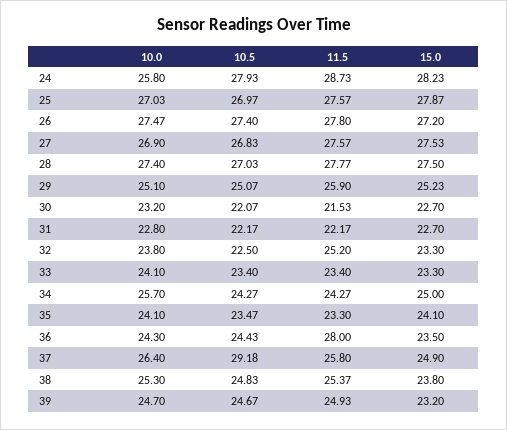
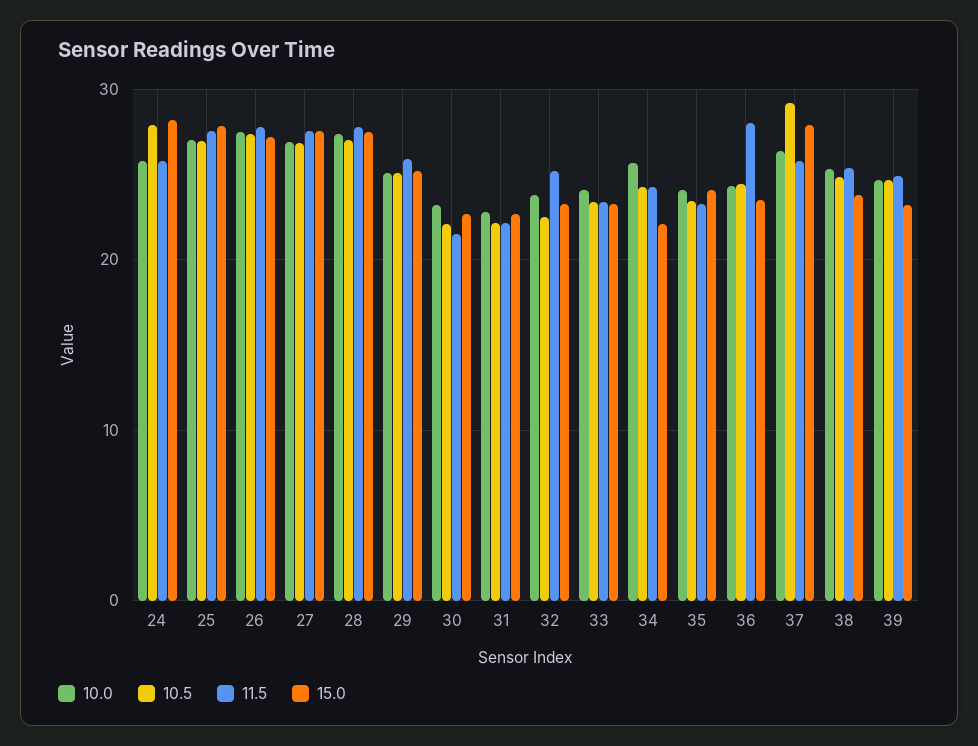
  {
    "10.0": {
      "24": 25.8,
      "25": 27.03,
      "26": 27.47,
      "27": 26.9,
      "28": 27.4,
      "29": 25.1,
      "30": 23.2,
      "31": 22.8,
      "32": 23.8,
      "33": 24.1,
      "34": 25.7,
      "35": 24.1,
      "36": 24.3,
      "37": 26.4,
      "38": 25.3,
      "39": 24.7
    },
    "10.5": {
      "24": 27.93,
      "25": 26.97,
      "26": 27.4,
      "27": 26.83,
      "28": 27.03,
      "29": 25.07,
      "30": 22.07,
      "31": 22.17,
      "32": 22.5,
      "33": 23.4,
      "34": 24.27,
      "35": 23.47,
      "36": 24.43,
      "37": 29.18,
      "38": 24.83,
      "39": 24.67
    },
    "11.5": {
-     "24": 28.73,
+     "24": 26,
      "25": 27.57,
      "26": 27.8,
      "27": 27.57,
      "28": 27.77,
      "29": 25.9,
      "30": 21.53,
      "31": 22.17,
      "32": 25.2,
      "33": 23.4,
      "34": 24.27,
      "35": 23.3,
      "36": 28,
      "37": 25.8,
      "38": 25.37,
      "39": 24.93
    },
    "15.0": {
      "24": 28.23,
      "25": 27.87,
      "26": 27.2,
      "27": 27.53,
      "28": 27.5,
      "29": 25.23,
      "30": 22.7,
      "31": 22.7,
      "32": 23.3,
      "33": 23.3,
-     "34": 25,
+     "34": 22,
      "35": 24.1,
      "36": 23.5,
-     "37": 24.9,
+     "37": 28,
      "38": 23.8,
      "39": 23.2
    }
  }

